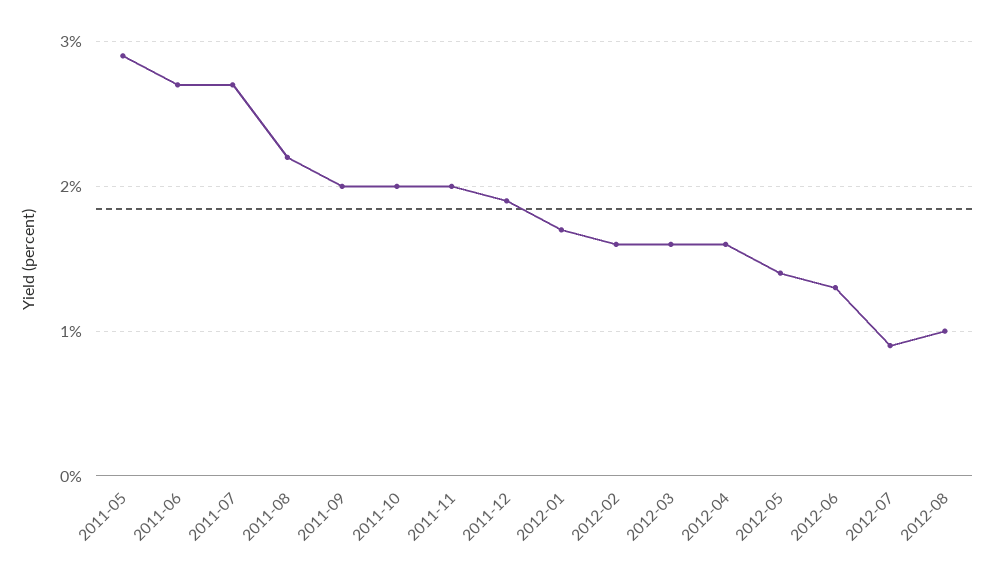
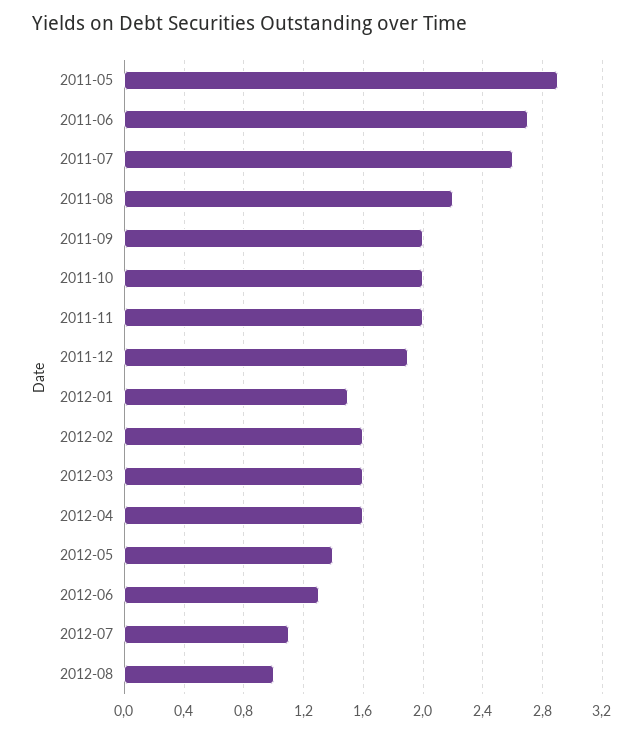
  {
    "2011-05": 2.9,
    "2011-06": 2.7,
-   "2011-07": 2.7,
+   "2011-07": 2.6,
    "2011-08": 2.2,
    "2011-09": 2,
    "2011-10": 2,
    "2011-11": 2,
    "2011-12": 1.9,
-   "2012-01": 1.7,
+   "2012-01": 1.5,
    "2012-02": 1.6,
    "2012-03": 1.6,
    "2012-04": 1.6,
    "2012-05": 1.4,
    "2012-06": 1.3,
-   "2012-07": 0.9,
+   "2012-07": 1.1,
    "2012-08": 1
  }

